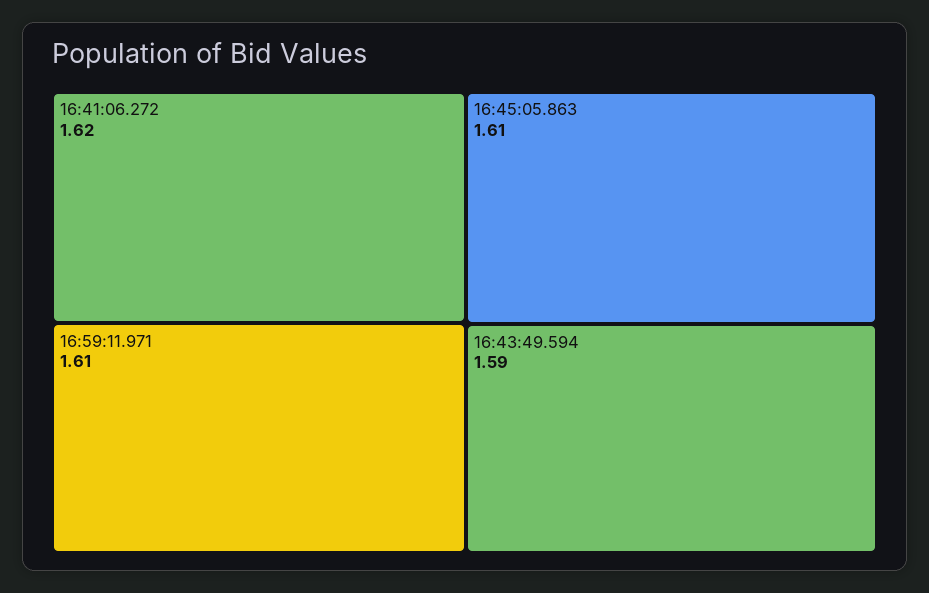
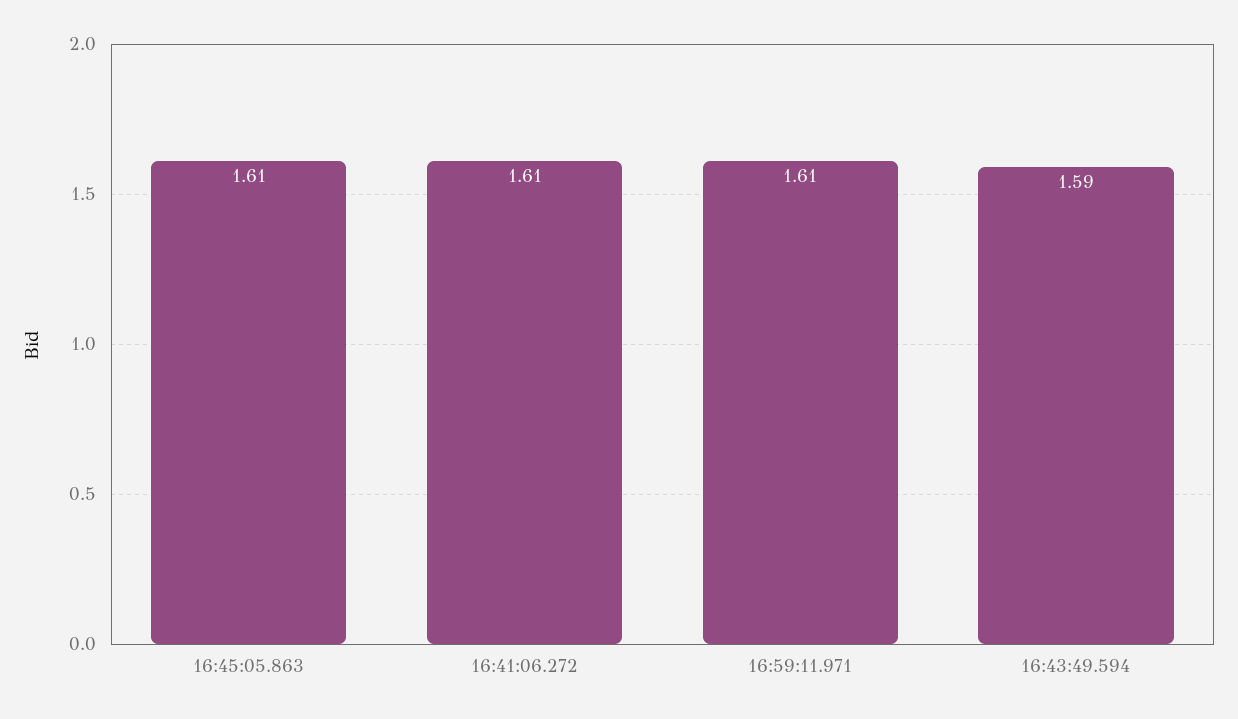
  {
-   "16:41:06.272": 1.62,
+   "16:41:06.272": 1.61,
    "16:59:11.971": 1.61,
    "16:45:05.863": 1.61,
    "16:43:49.594": 1.59
  }

